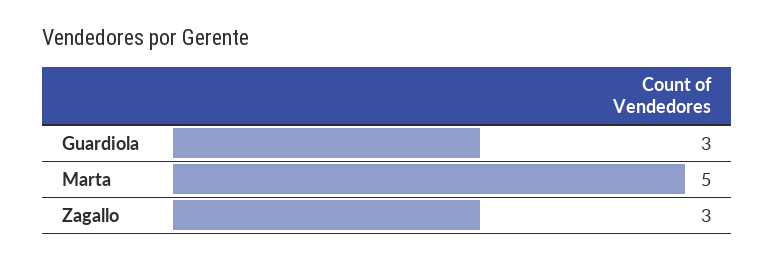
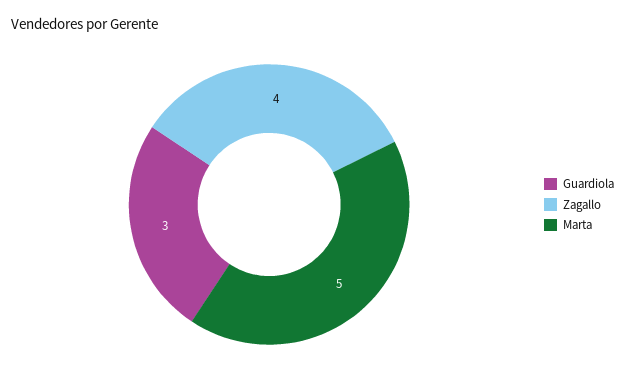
  {
    "Guardiola": 3,
    "Marta": 5,
-   "Zagallo": 3
+   "Zagallo": 4
  }

